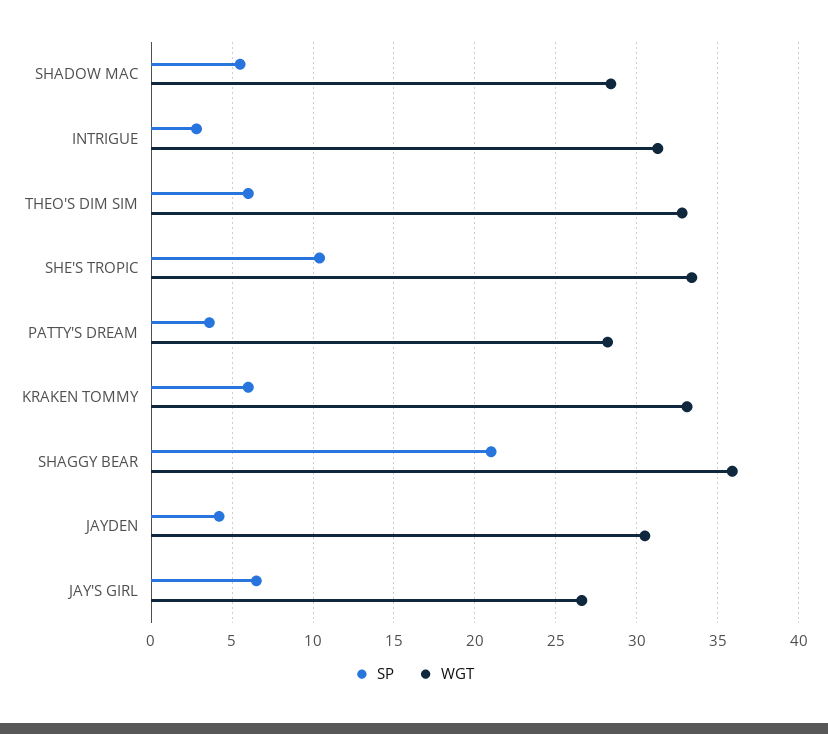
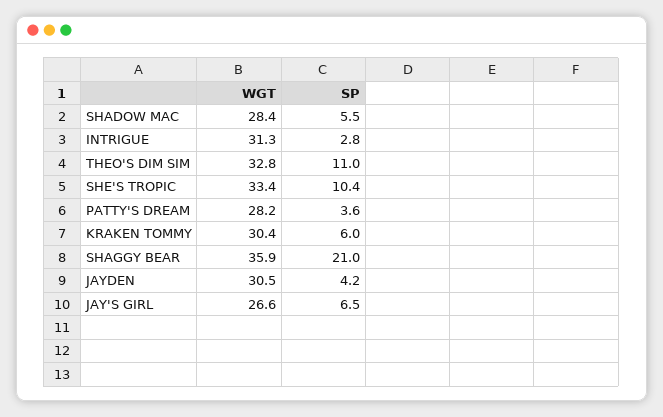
  {
    "SP": {
      "SHADOW MAC": 5.5,
      "INTRIGUE": 2.8,
-     "THEO'S DIM SIM": 6,
+     "THEO'S DIM SIM": 11,
      "SHE'S TROPIC": 10.4,
      "PATTY'S DREAM": 3.6,
      "KRAKEN TOMMY": 6,
      "SHAGGY BEAR": 21,
      "JAYDEN": 4.2,
      "JAY'S GIRL": 6.5
    },
    "WGT": {
      "SHADOW MAC": 28.4,
      "INTRIGUE": 31.3,
      "THEO'S DIM SIM": 32.8,
      "SHE'S TROPIC": 33.4,
      "PATTY'S DREAM": 28.2,
-     "KRAKEN TOMMY": 33,
+     "KRAKEN TOMMY": 30.4,
      "SHAGGY BEAR": 35.9,
      "JAYDEN": 30.5,
      "JAY'S GIRL": 26.6
    }
  }

